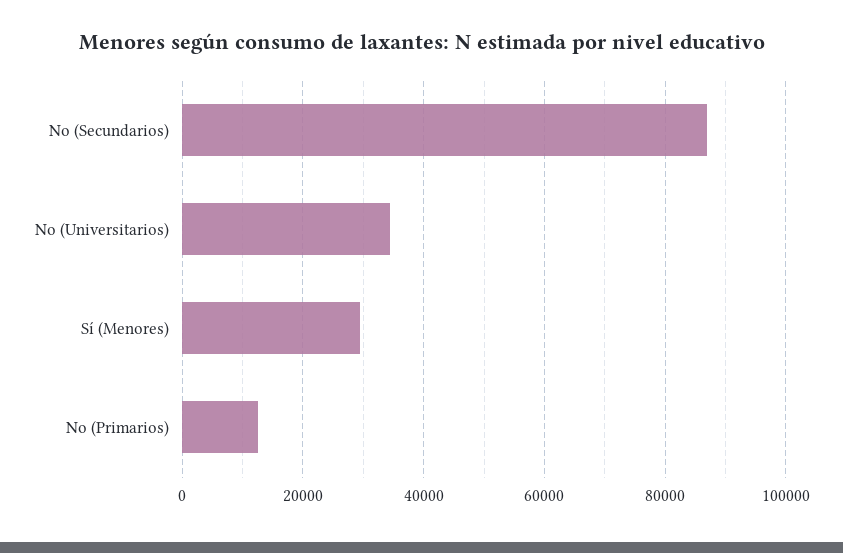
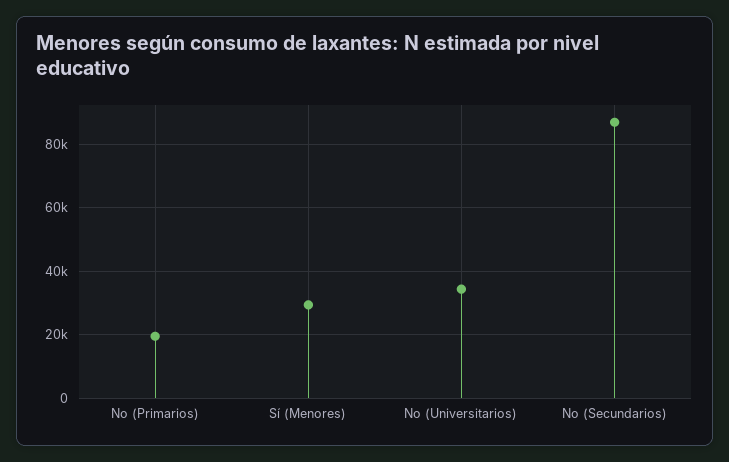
  {
    "No (Secundarios)": 86000,
    "No (Universitarios)": 34000,
    "Sí (Menores)": 30000,
-   "No (Primarios)": 12000
+   "No (Primarios)": 20000
  }

